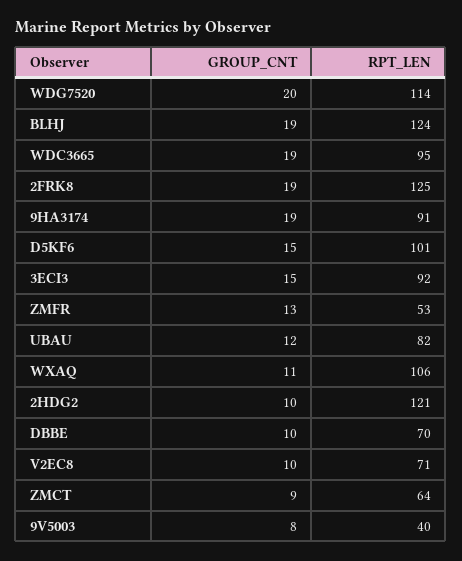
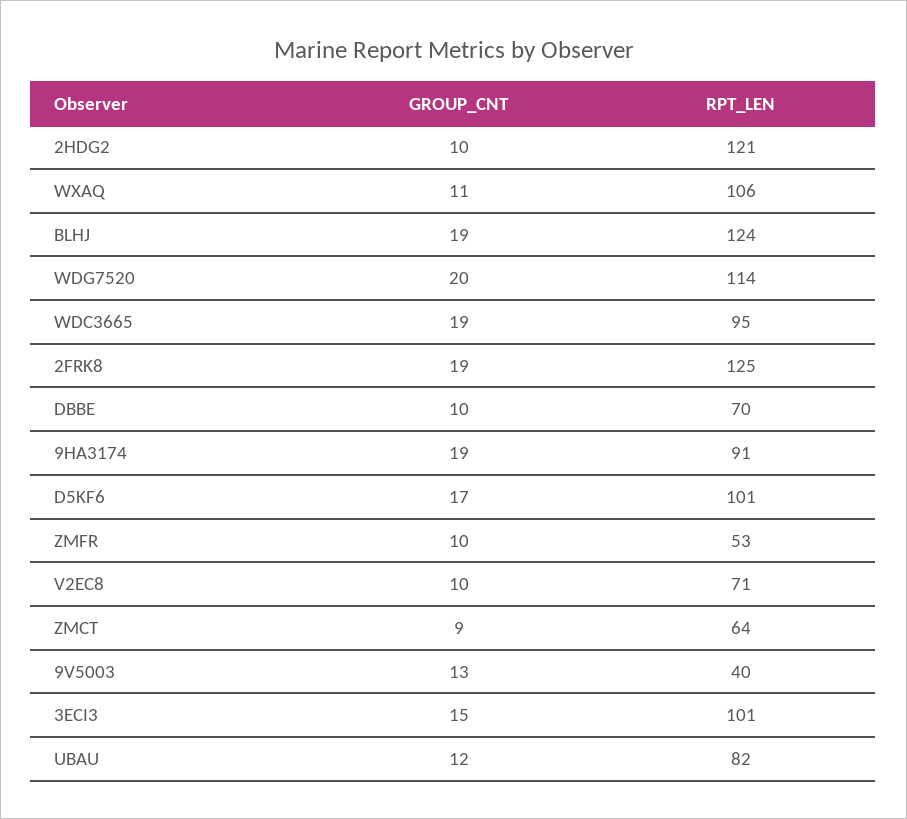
  {
    "GROUP_CNT": {
      "WDG7520": 20,
      "BLHJ": 19,
      "WDC3665": 19,
      "2FRK8": 19,
      "9HA3174": 19,
-     "D5KF6": 15,
+     "D5KF6": 17,
      "3ECI3": 15,
-     "ZMFR": 13,
+     "ZMFR": 10,
      "UBAU": 12,
      "WXAQ": 11,
      "2HDG2": 10,
      "DBBE": 10,
      "V2EC8": 10,
      "ZMCT": 9,
-     "9V5003": 8
+     "9V5003": 13
    },
    "RPT_LEN": {
      "WDG7520": 114,
      "BLHJ": 124,
      "WDC3665": 95,
      "2FRK8": 125,
      "9HA3174": 91,
      "D5KF6": 101,
-     "3ECI3": 92,
+     "3ECI3": 101,
      "ZMFR": 53,
      "UBAU": 82,
      "WXAQ": 106,
      "2HDG2": 121,
      "DBBE": 70,
      "V2EC8": 71,
      "ZMCT": 64,
      "9V5003": 40
    }
  }

